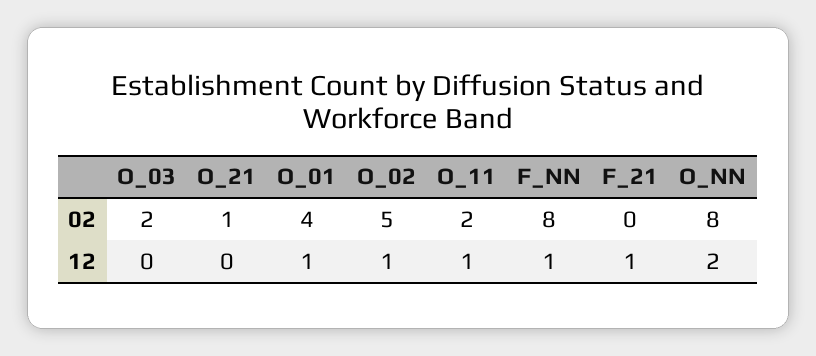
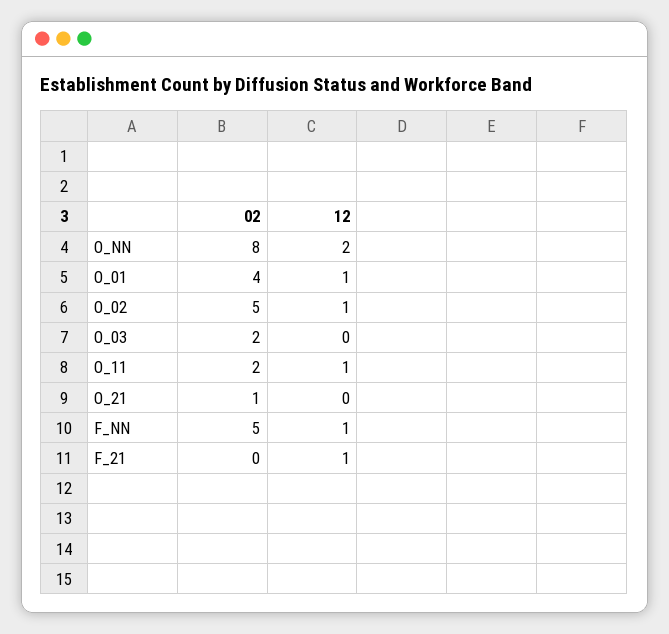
  {
    "O_03": {
      "02": 2,
      "12": 0
    },
    "O_21": {
      "02": 1,
      "12": 0
    },
    "O_01": {
      "02": 4,
      "12": 1
    },
    "O_02": {
      "02": 5,
      "12": 1
    },
    "O_11": {
      "02": 2,
      "12": 1
    },
    "F_NN": {
-     "02": 8,
+     "02": 5,
      "12": 1
    },
    "F_21": {
      "02": 0,
      "12": 1
    },
    "O_NN": {
      "02": 8,
      "12": 2
    }
  }

